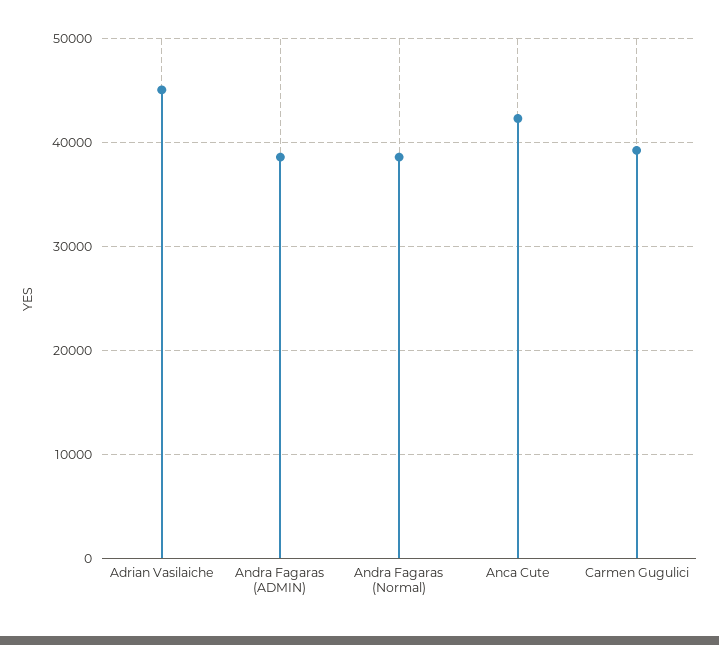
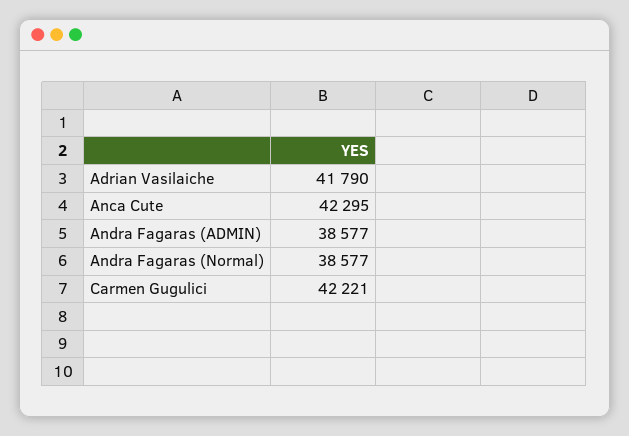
  {
-   "Adrian Vasilaiche": 45000,
+   "Adrian Vasilaiche": 41790,
    "Andra Fagaras (ADMIN)": 38577,
    "Andra Fagaras (Normal)": 38577,
    "Anca Cute": 42295,
-   "Carmen Gugulici": 39000
+   "Carmen Gugulici": 42221
  }

